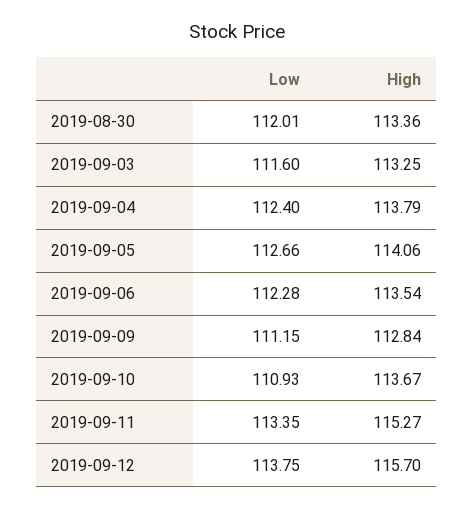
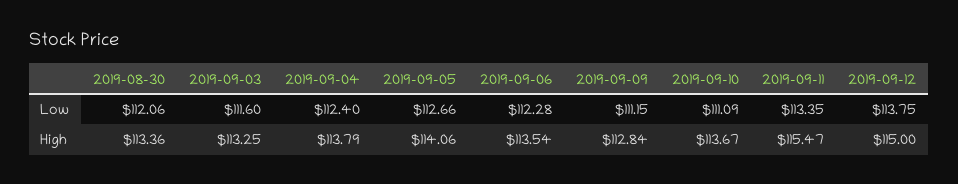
  {
    "Low": {
-     "2019-08-30": 112.01,
+     "2019-08-30": 112.06,
      "2019-09-03": 111.6,
      "2019-09-04": 112.4,
      "2019-09-05": 112.66,
      "2019-09-06": 112.28,
      "2019-09-09": 111.15,
-     "2019-09-10": 110.93,
+     "2019-09-10": 111.09,
      "2019-09-11": 113.35,
      "2019-09-12": 113.75
    },
    "High": {
      "2019-08-30": 113.36,
      "2019-09-03": 113.25,
      "2019-09-04": 113.79,
      "2019-09-05": 114.06,
      "2019-09-06": 113.54,
      "2019-09-09": 112.84,
      "2019-09-10": 113.67,
-     "2019-09-11": 115.27,
+     "2019-09-11": 115.47,
-     "2019-09-12": 115.7
+     "2019-09-12": 115
    }
  }

